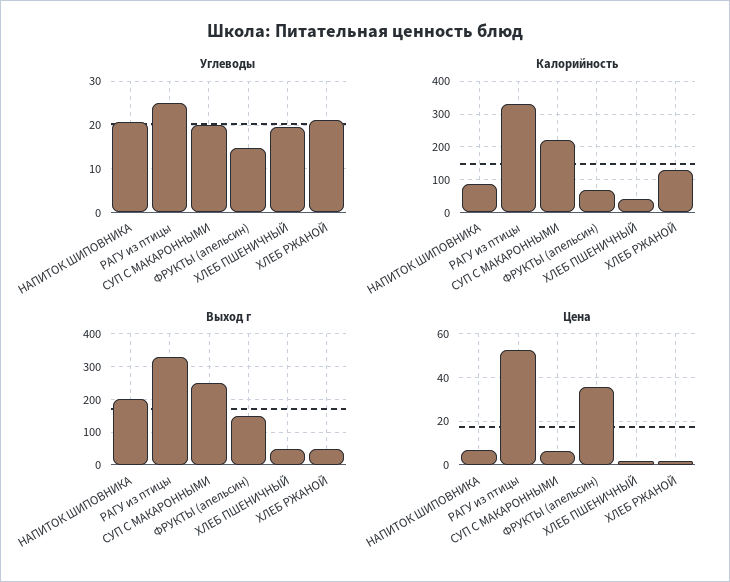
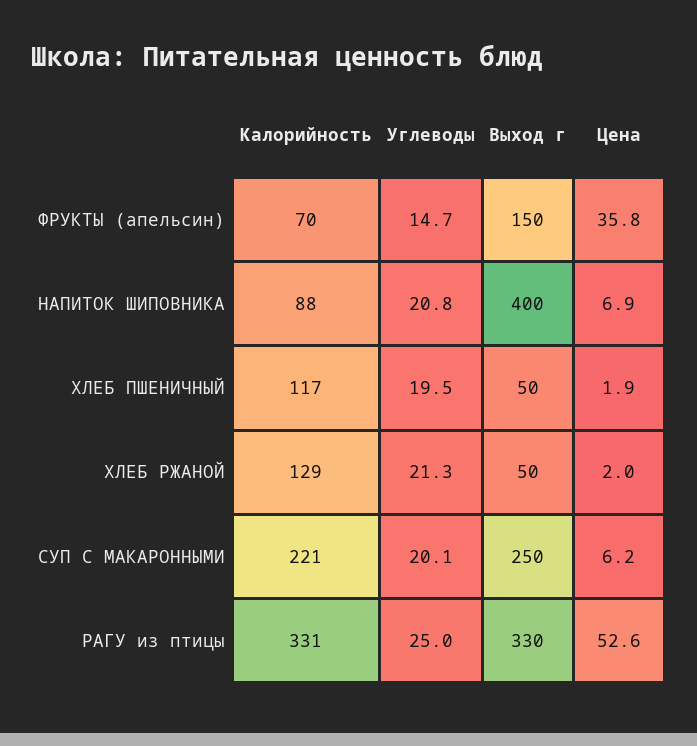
  {
    "Углеводы": {
      "НАПИТОК ШИПОВНИКА": 20.8,
      "РАГУ из птицы": 25,
      "СУП С МАКАРОННЫМИ": 20.1,
      "ФРУКТЫ (апельсин)": 14.7,
      "ХЛЕБ ПШЕНИЧНЫЙ": 19.5,
      "ХЛЕБ РЖАНОЙ": 21.3
    },
    "Калорийность": {
      "НАПИТОК ШИПОВНИКА": 88,
      "РАГУ из птицы": 331,
      "СУП С МАКАРОННЫМИ": 221,
      "ФРУКТЫ (апельсин)": 70,
-     "ХЛЕБ ПШЕНИЧНЫЙ": 40,
+     "ХЛЕБ ПШЕНИЧНЫЙ": 117,
      "ХЛЕБ РЖАНОЙ": 129
    },
    "Выход г": {
-     "НАПИТОК ШИПОВНИКА": 200,
+     "НАПИТОК ШИПОВНИКА": 400,
      "РАГУ из птицы": 330,
      "СУП С МАКАРОННЫМИ": 250,
      "ФРУКТЫ (апельсин)": 150,
      "ХЛЕБ ПШЕНИЧНЫЙ": 50,
      "ХЛЕБ РЖАНОЙ": 50
    },
    "Цена": {
      "НАПИТОК ШИПОВНИКА": 6.9,
      "РАГУ из птицы": 52.6,
      "СУП С МАКАРОННЫМИ": 6.2,
      "ФРУКТЫ (апельсин)": 35.8,
      "ХЛЕБ ПШЕНИЧНЫЙ": 1.9,
      "ХЛЕБ РЖАНОЙ": 2
    }
  }

